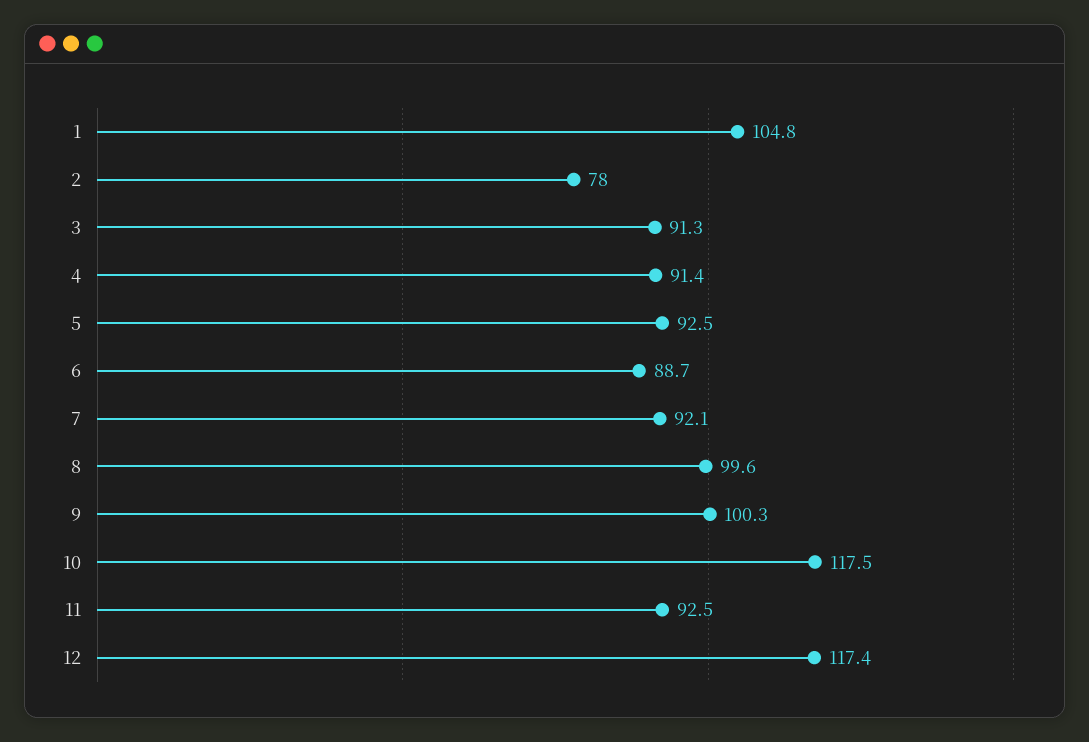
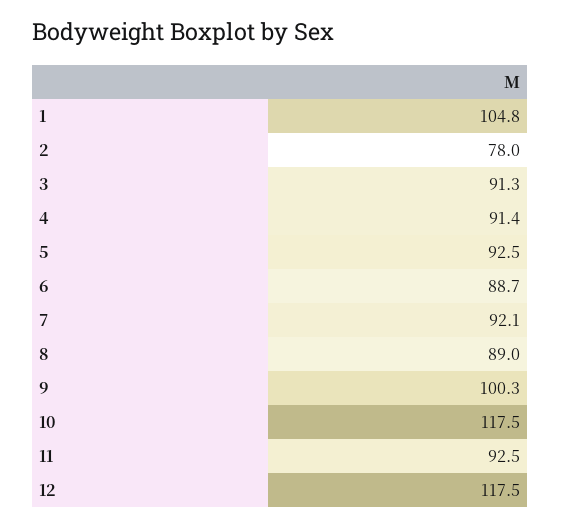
  {
    "1": 104.8,
    "2": 78,
    "3": 91.3,
    "4": 91.4,
    "5": 92.5,
    "6": 88.7,
    "7": 92.1,
-   "8": 99.6,
+   "8": 89,
    "9": 100.3,
    "10": 117.5,
    "11": 92.5,
-   "12": 117.4
+   "12": 117.5
  }

